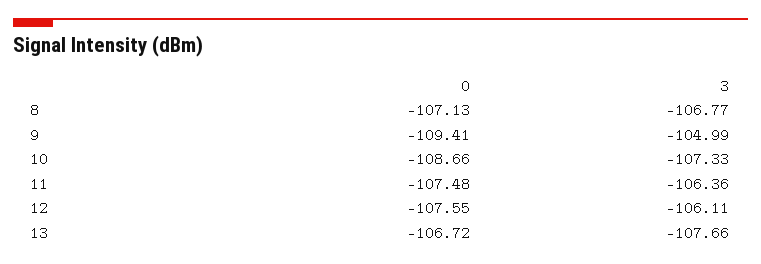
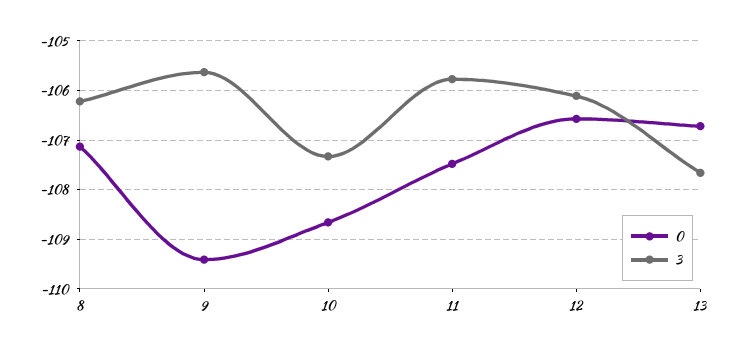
  {
    "0": {
      "8": -107.13,
      "9": -109.41,
      "10": -108.66,
      "11": -107.48,
-     "12": -107.55,
+     "12": -106.6,
      "13": -106.72
    },
    "3": {
-     "8": -106.77,
+     "8": -106.2,
-     "9": -104.99,
+     "9": -105.6,
      "10": -107.33,
-     "11": -106.36,
+     "11": -105.8,
      "12": -106.11,
      "13": -107.66
    }
  }

